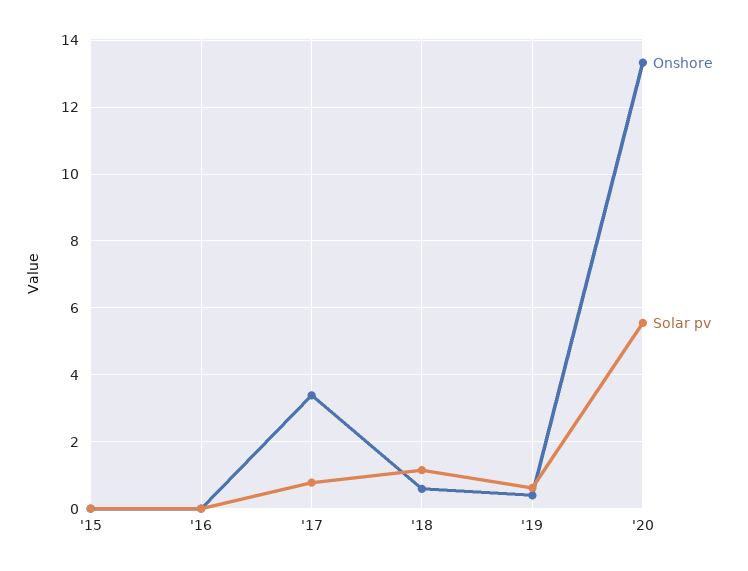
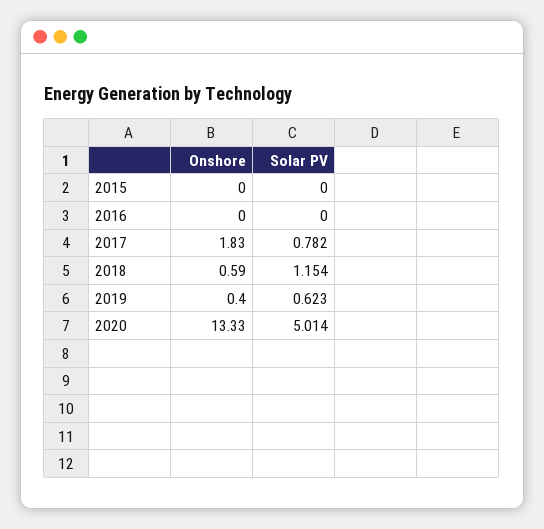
  {
    "Onshore": {
      "'15": 0,
      "'16": 0,
-     "'17": 3.4,
+     "'17": 1.83,
      "'18": 0.59,
      "'19": 0.4,
      "'20": 13.33
    },
    "Solar pv": {
      "'15": 0,
      "'16": 0,
      "'17": 0.782,
      "'18": 1.154,
      "'19": 0.623,
-     "'20": 5.6
+     "'20": 5.014
    }
  }

